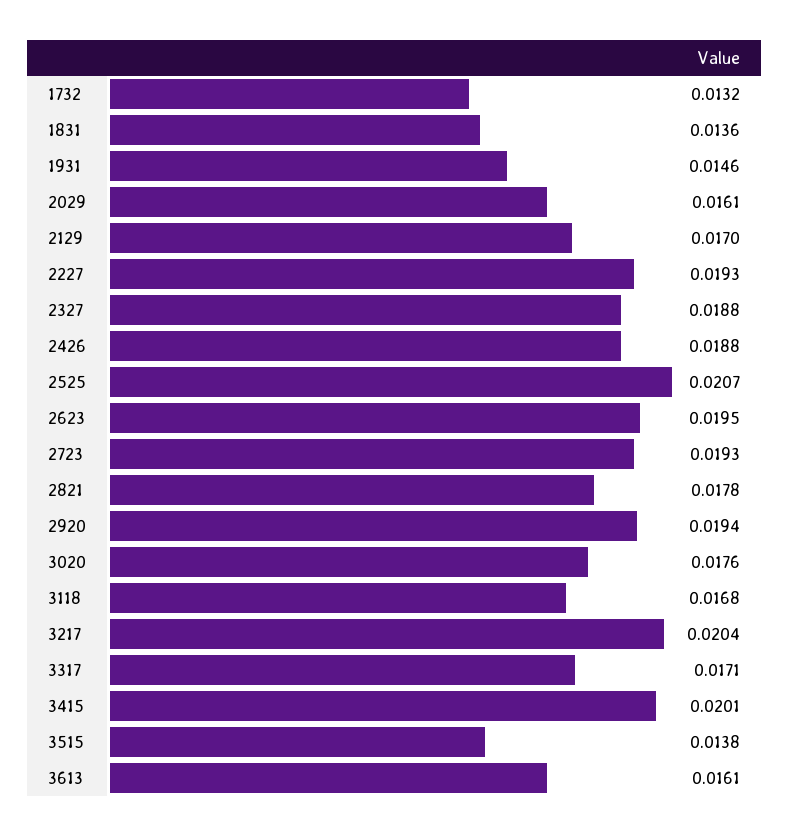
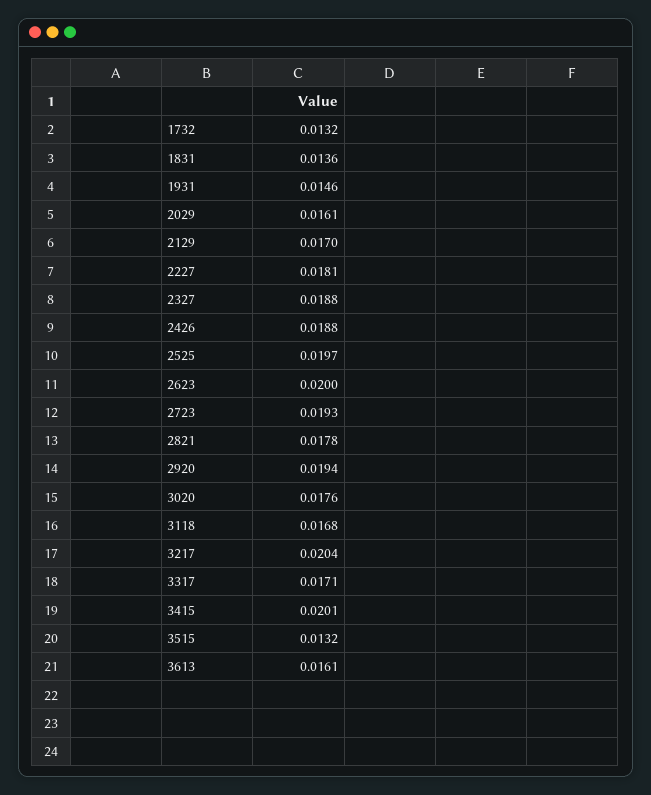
  {
    "1732": 0.0132,
    "1831": 0.0136,
    "1931": 0.0146,
    "2029": 0.0161,
    "2129": 0.017,
-   "2227": 0.0193,
+   "2227": 0.0181,
    "2327": 0.0188,
    "2426": 0.0188,
-   "2525": 0.0207,
+   "2525": 0.0197,
-   "2623": 0.0195,
+   "2623": 0.02,
    "2723": 0.0193,
    "2821": 0.0178,
    "2920": 0.0194,
    "3020": 0.0176,
    "3118": 0.0168,
    "3217": 0.0204,
    "3317": 0.0171,
    "3415": 0.0201,
-   "3515": 0.0138,
+   "3515": 0.0132,
    "3613": 0.0161
  }

